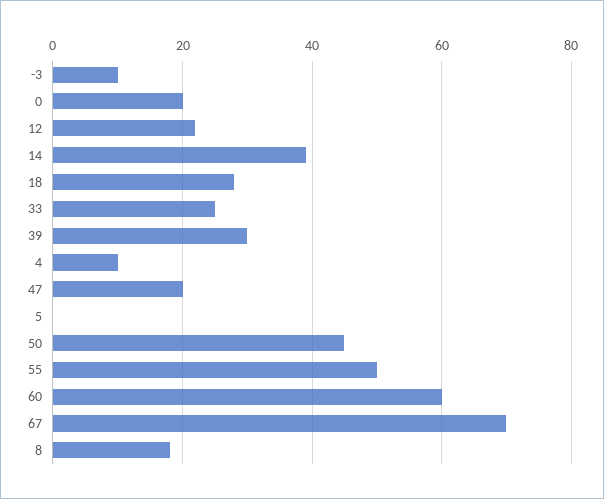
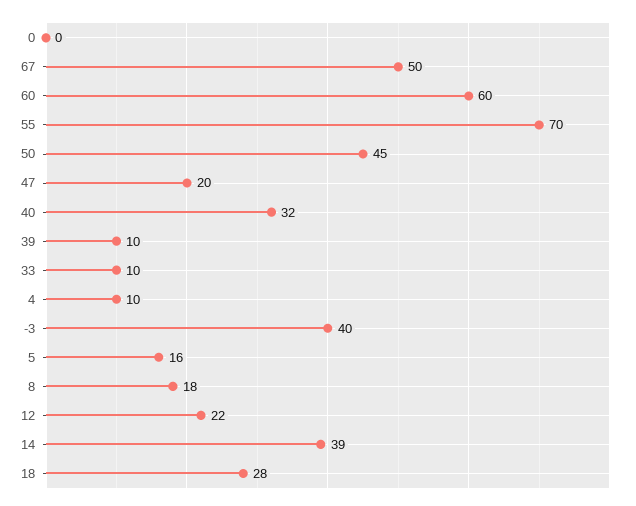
  {
-   "-3": 10,
+   "-3": 40,
-   "0": 20,
+   "0": 0,
    "12": 22,
    "14": 39,
    "18": 28,
-   "33": 25,
+   "33": 10,
-   "39": 30,
+   "39": 10,
    "4": 10,
    "47": 20,
-   "5": 0,
+   "5": 16,
    "50": 45,
-   "55": 50,
+   "55": 70,
    "60": 60,
-   "67": 70,
+   "67": 50,
-   "8": 18
+   "8": 18,
+   "40": 32
  }

